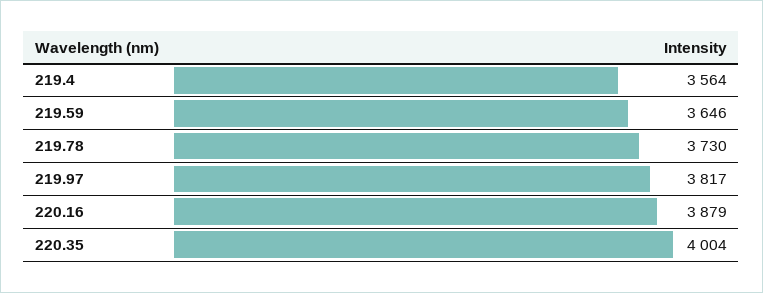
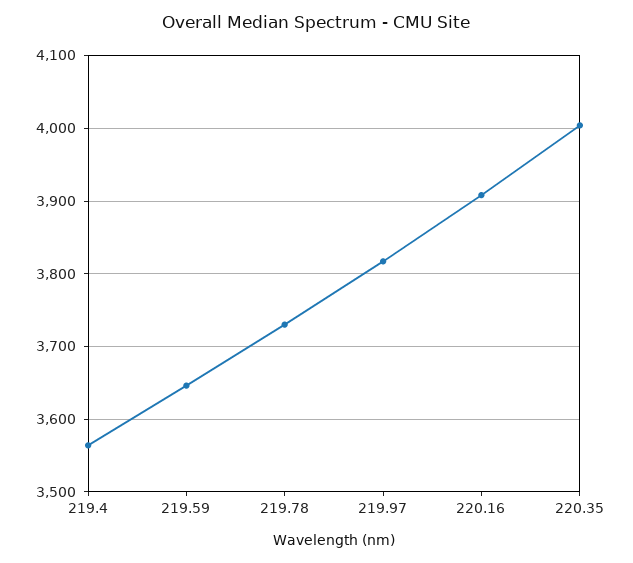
  {
    "219.4": 3564,
    "219.59": 3646,
    "219.78": 3730,
    "219.97": 3817,
-   "220.16": 3879,
+   "220.16": 3910,
    "220.35": 4004
  }

